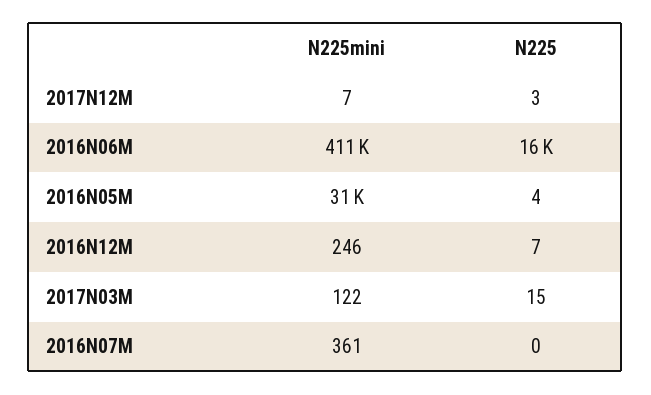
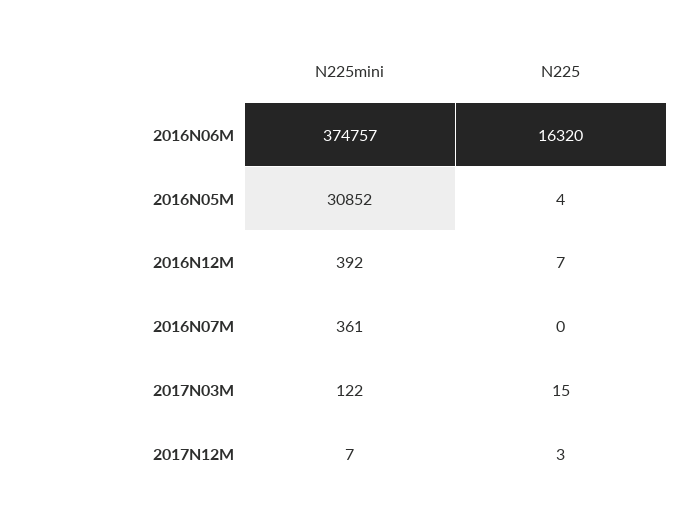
  {
    "N225mini": {
      "2017N12M": 7,
-     "2016N06M": 411000,
+     "2016N06M": 374757,
      "2016N05M": 30852,
-     "2016N12M": 246,
+     "2016N12M": 392,
      "2017N03M": 122,
      "2016N07M": 361
    },
    "N225": {
      "2017N12M": 3,
      "2016N06M": 16320,
      "2016N05M": 4,
      "2016N12M": 7,
      "2017N03M": 15,
      "2016N07M": 0
    }
  }

